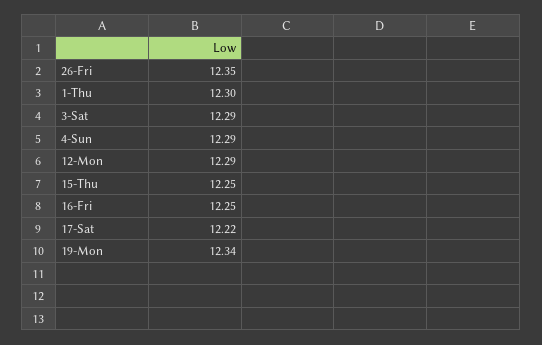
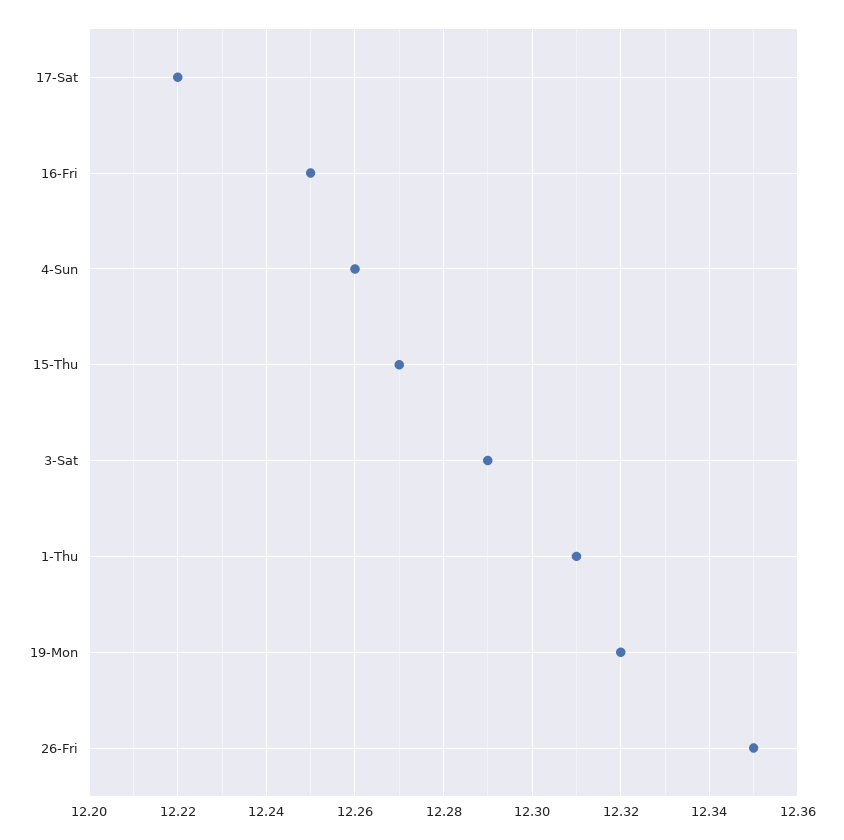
  {
    "26-Fri": 12.35,
-   "1-Thu": 12.3,
+   "1-Thu": 12.31,
    "3-Sat": 12.29,
-   "4-Sun": 12.29,
+   "4-Sun": 12.26,
-   "12-Mon": 12.29,
-   "15-Thu": 12.25,
+   "15-Thu": 12.27,
    "16-Fri": 12.25,
    "17-Sat": 12.22,
-   "19-Mon": 12.34
+   "19-Mon": 12.32
  }

